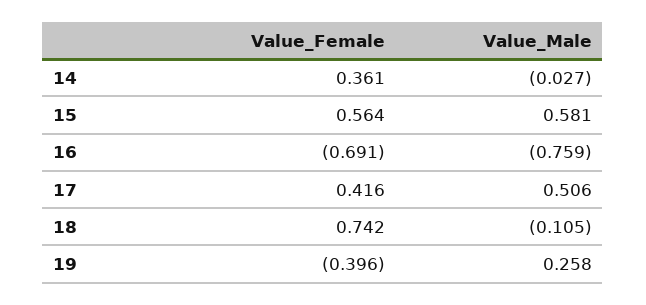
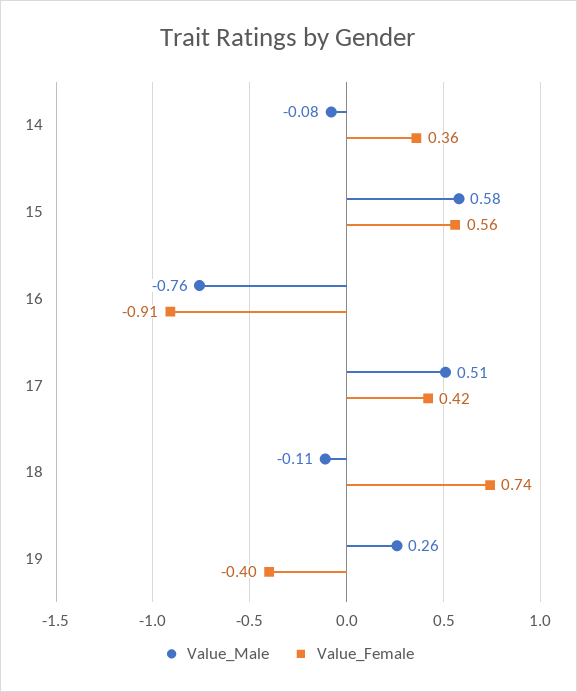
  {
    "Value_Female": {
      "14": 0.361,
      "15": 0.564,
-     "16": -0.691,
+     "16": -0.91,
      "17": 0.416,
      "18": 0.742,
      "19": -0.396
    },
    "Value_Male": {
-     "14": -0.027,
+     "14": -0.08,
      "15": 0.581,
      "16": -0.759,
      "17": 0.506,
      "18": -0.105,
      "19": 0.258
    }
  }

